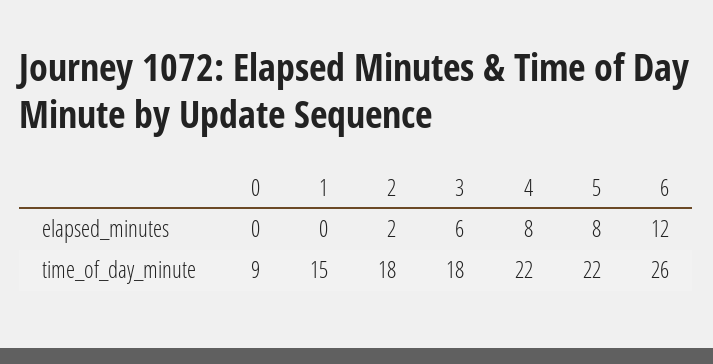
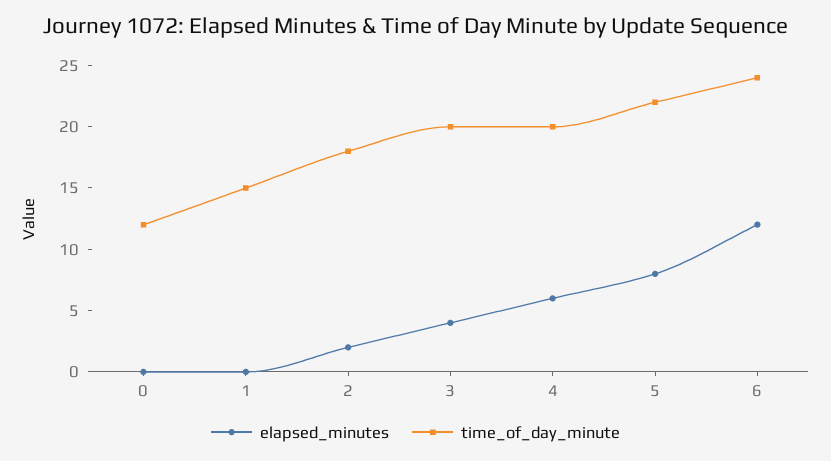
  {
    "elapsed_minutes": {
      "0": 0,
      "1": 0,
      "2": 2,
-     "3": 6,
+     "3": 4,
-     "4": 8,
+     "4": 6,
      "5": 8,
      "6": 12
    },
    "time_of_day_minute": {
-     "0": 9,
+     "0": 12,
      "1": 15,
      "2": 18,
-     "3": 18,
+     "3": 20,
-     "4": 22,
+     "4": 20,
      "5": 22,
-     "6": 26
+     "6": 24
    }
  }

